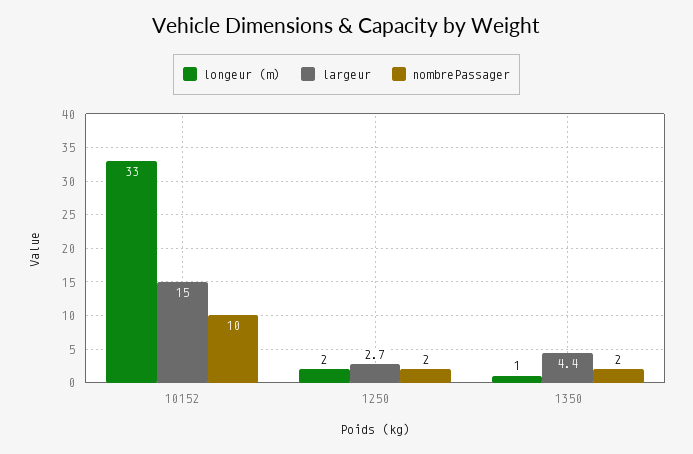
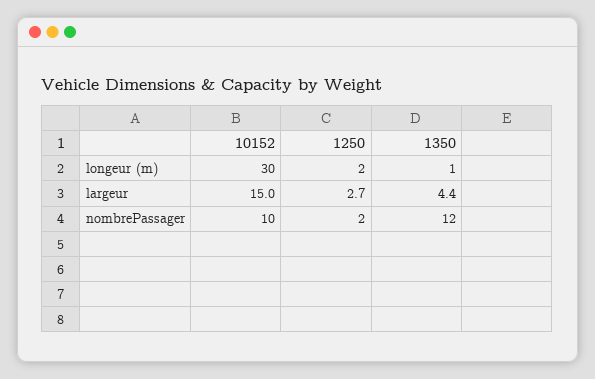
  {
    "longeur (m)": {
-     "10152": 33,
+     "10152": 30,
      "1250": 2,
      "1350": 1
    },
    "largeur": {
      "10152": 15,
      "1250": 2.7,
      "1350": 4.4
    },
    "nombrePassager": {
      "10152": 10,
      "1250": 2,
-     "1350": 2
+     "1350": 12
    }
  }

